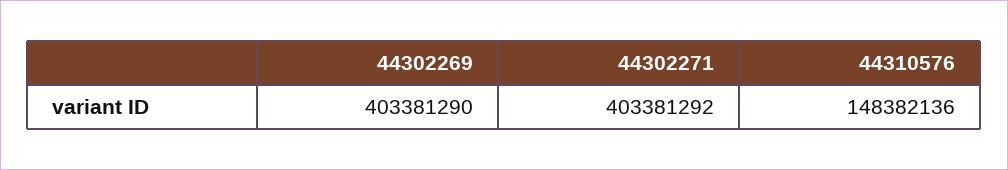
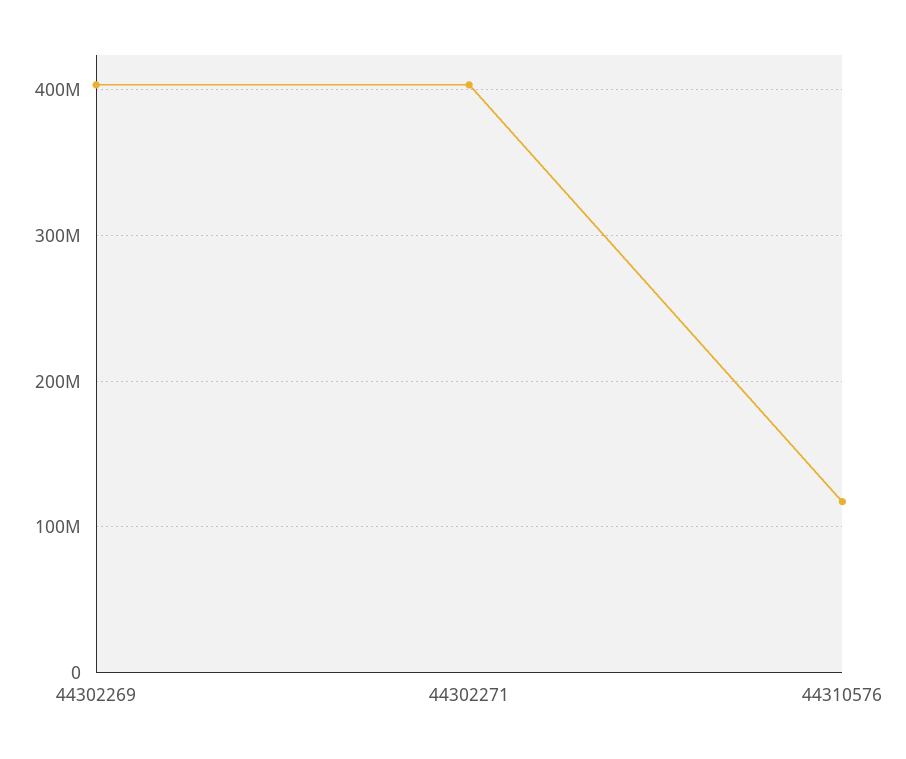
  {
    "44302269": 403381290,
    "44302271": 403381292,
-   "44310576": 148382136
+   "44310576": 120000000
  }

